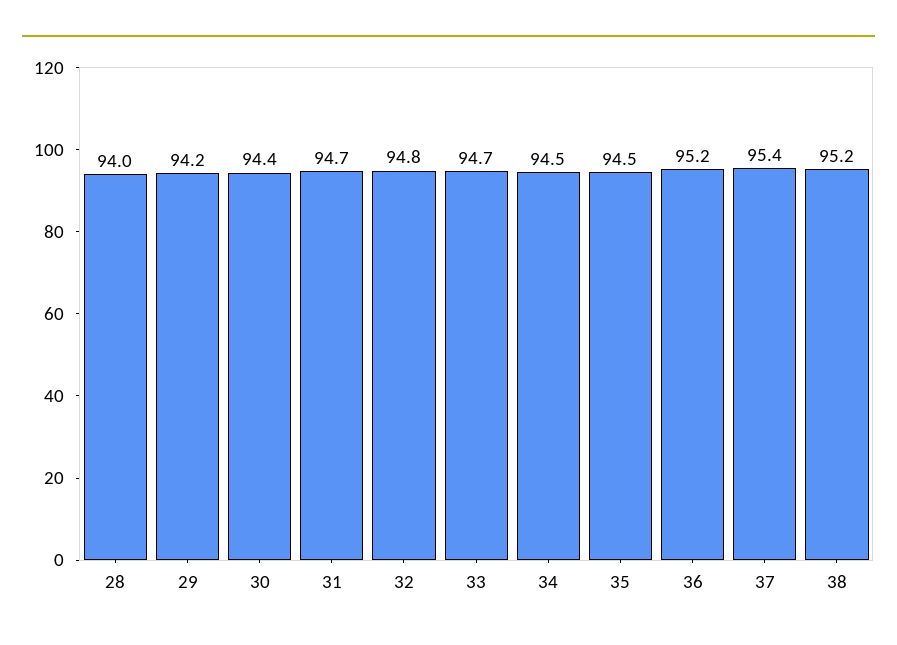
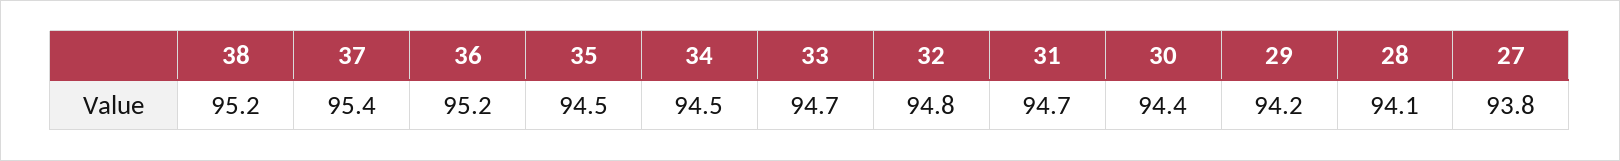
  {
-   "28": 94,
+   "28": 94.1,
    "29": 94.2,
    "30": 94.4,
    "31": 94.7,
    "32": 94.8,
    "33": 94.7,
    "34": 94.5,
    "35": 94.5,
    "36": 95.2,
    "37": 95.4,
-   "38": 95.2
+   "38": 95.2,
+   "27": 93.8
  }

